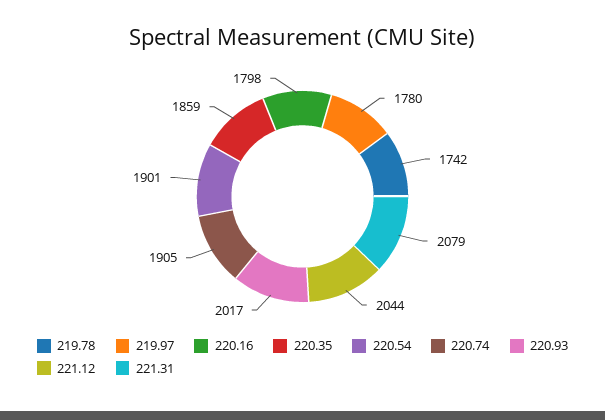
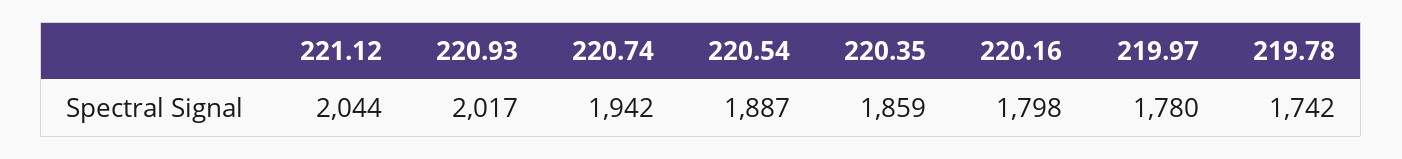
  {
    "219.78": 1742,
    "219.97": 1780,
    "220.16": 1798,
    "220.35": 1859,
-   "220.54": 1901,
+   "220.54": 1887,
-   "220.74": 1905,
+   "220.74": 1942,
    "220.93": 2017,
-   "221.12": 2044,
+   "221.12": 2044
-   "221.31": 2079
  }

